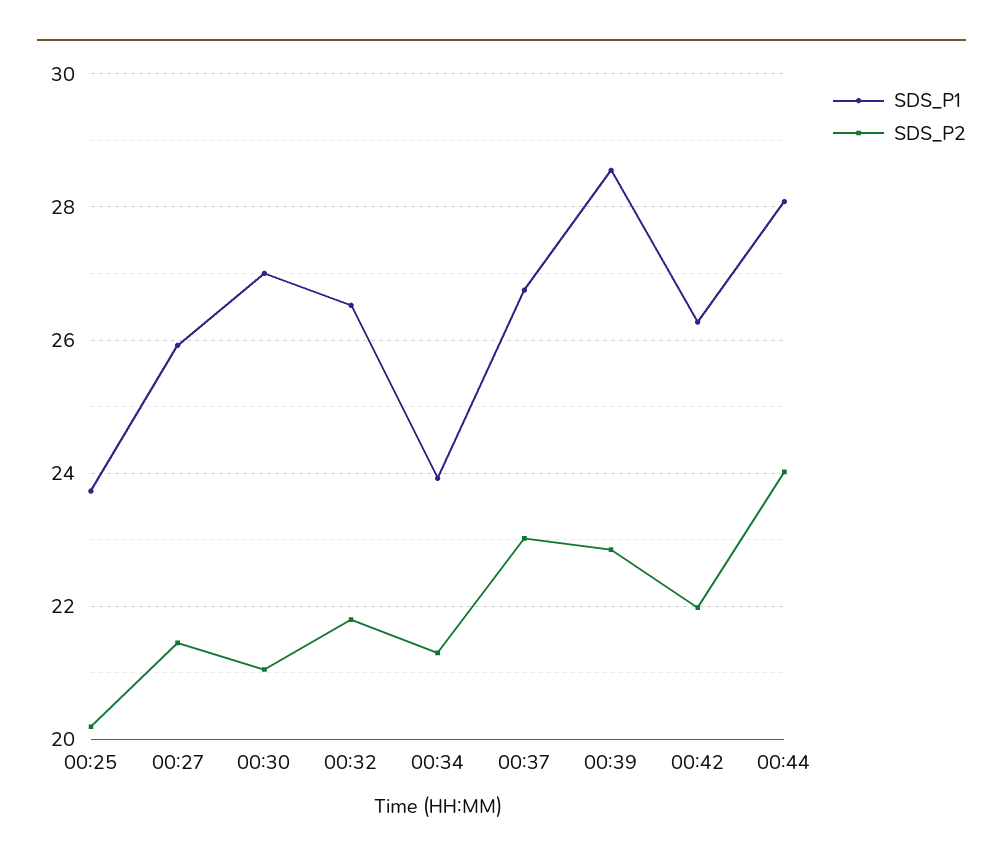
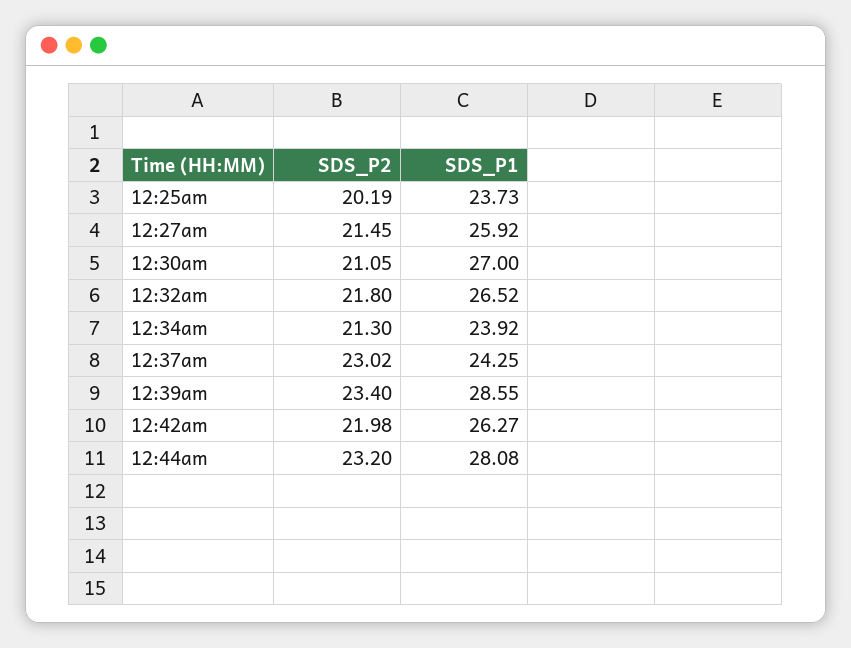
  {
    "SDS_P1": {
      "00:25": 23.73,
      "00:27": 25.92,
      "00:30": 27,
      "00:32": 26.52,
      "00:34": 23.92,
-     "00:37": 26.8,
+     "00:37": 24.25,
      "00:39": 28.55,
      "00:42": 26.27,
      "00:44": 28.08
    },
    "SDS_P2": {
      "00:25": 20.19,
      "00:27": 21.45,
      "00:30": 21.05,
      "00:32": 21.8,
      "00:34": 21.3,
      "00:37": 23.02,
-     "00:39": 22.8,
+     "00:39": 23.4,
      "00:42": 21.98,
-     "00:44": 24
+     "00:44": 23.2
    }
  }

